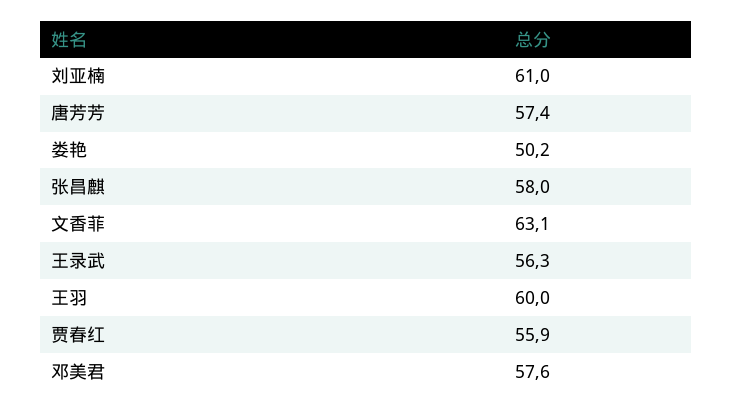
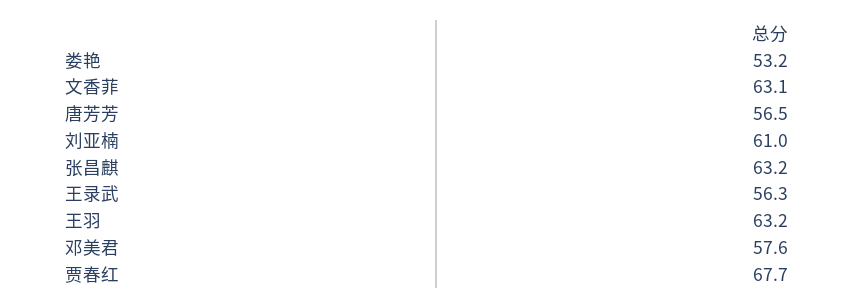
  {
    "刘亚楠": 61,
-   "唐芳芳": 57.4,
+   "唐芳芳": 56.5,
-   "娄艳": 50.2,
+   "娄艳": 53.2,
-   "张昌麒": 58,
+   "张昌麒": 63.2,
    "文香菲": 63.1,
    "王录武": 56.3,
-   "王羽": 60,
+   "王羽": 63.2,
-   "贾春红": 55.9,
+   "贾春红": 67.7,
    "邓美君": 57.6
  }

